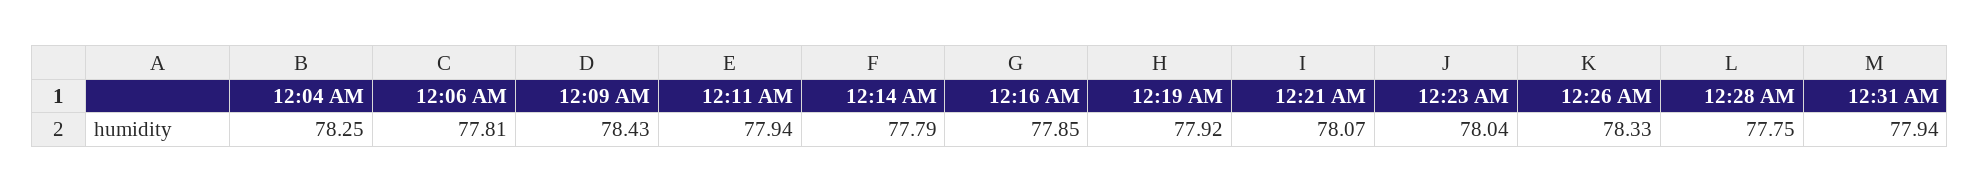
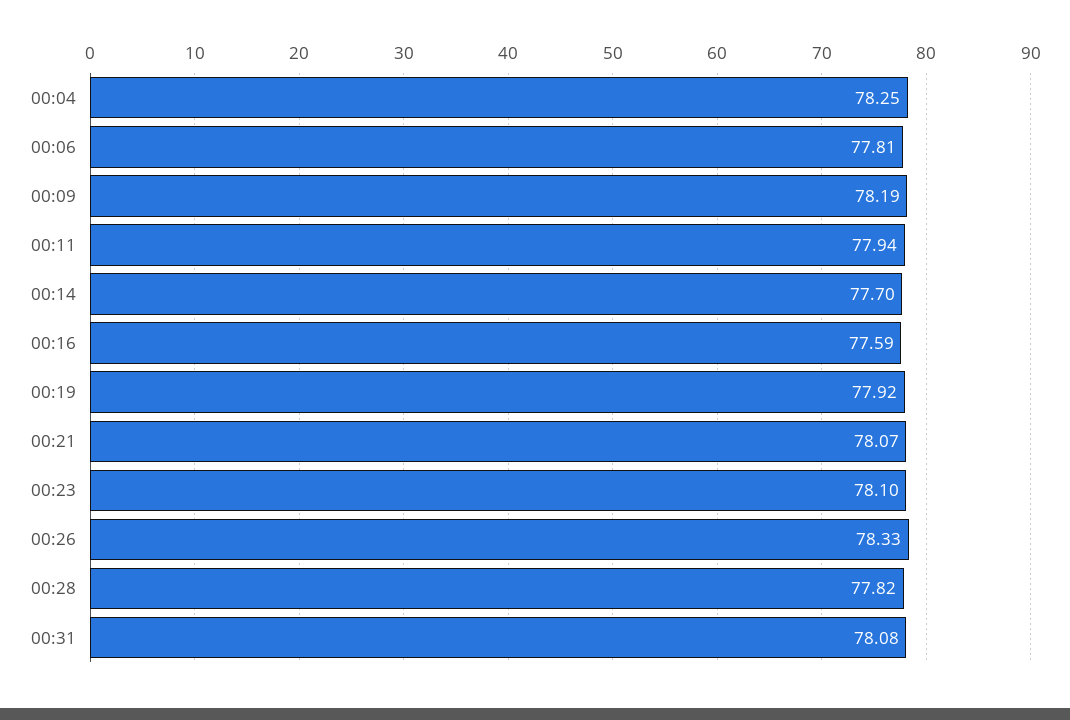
  {
    "12:04 AM": 78.25,
    "12:06 AM": 77.81,
-   "12:09 AM": 78.43,
+   "12:09 AM": 78.19,
    "12:11 AM": 77.94,
-   "12:14 AM": 77.79,
+   "12:14 AM": 77.7,
-   "12:16 AM": 77.85,
+   "12:16 AM": 77.59,
    "12:19 AM": 77.92,
    "12:21 AM": 78.07,
-   "12:23 AM": 78.04,
+   "12:23 AM": 78.1,
    "12:26 AM": 78.33,
-   "12:28 AM": 77.75,
+   "12:28 AM": 77.82,
-   "12:31 AM": 77.94
+   "12:31 AM": 78.08
  }

